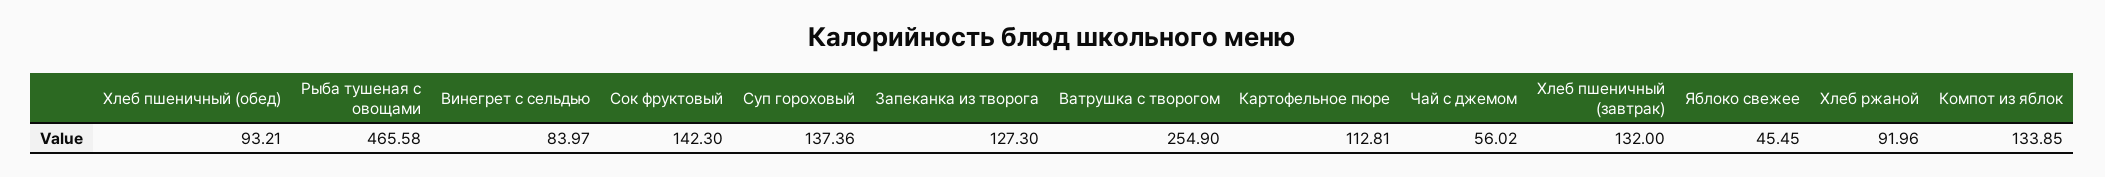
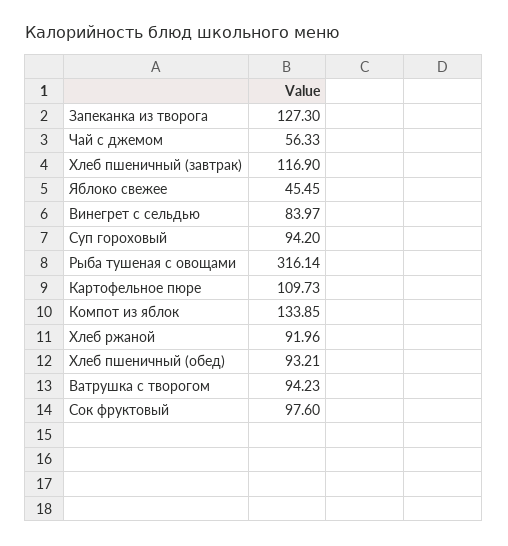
  {
    "Хлеб пшеничный (обед)": 93.21,
-   "Рыба тушеная с овощами": 465.58,
+   "Рыба тушеная с овощами": 316.14,
    "Винегрет с сельдью": 83.97,
-   "Сок фруктовый": 142.3,
+   "Сок фруктовый": 97.6,
-   "Суп гороховый": 137.36,
+   "Суп гороховый": 94.2,
    "Запеканка из творога": 127.3,
-   "Ватрушка с творогом": 254.9,
+   "Ватрушка с творогом": 94.23,
-   "Картофельное пюре": 112.81,
+   "Картофельное пюре": 109.73,
-   "Чай с джемом": 56.02,
+   "Чай с джемом": 56.33,
-   "Хлеб пшеничный (завтрак)": 132,
+   "Хлеб пшеничный (завтрак)": 116.9,
    "Яблоко свежее": 45.45,
    "Хлеб ржаной": 91.96,
    "Компот из яблок": 133.85
  }

